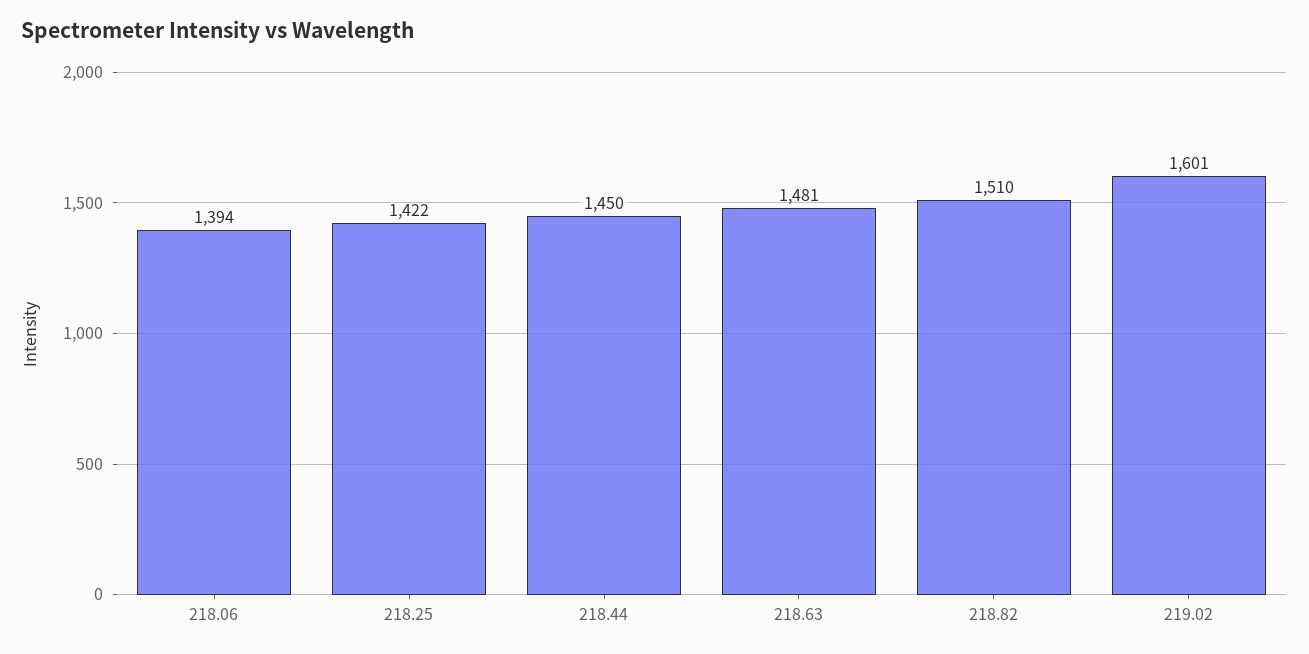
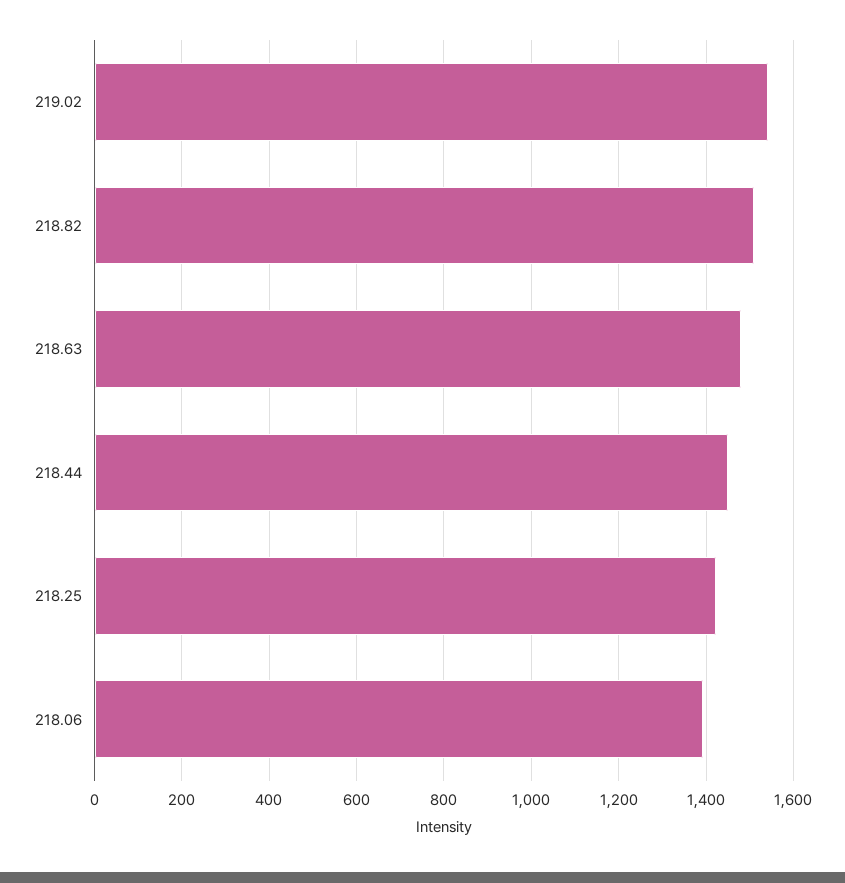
  {
    "218.06": 1394,
    "218.25": 1422,
    "218.44": 1450,
    "218.63": 1481,
    "218.82": 1510,
-   "219.02": 1601
+   "219.02": 1540
  }

